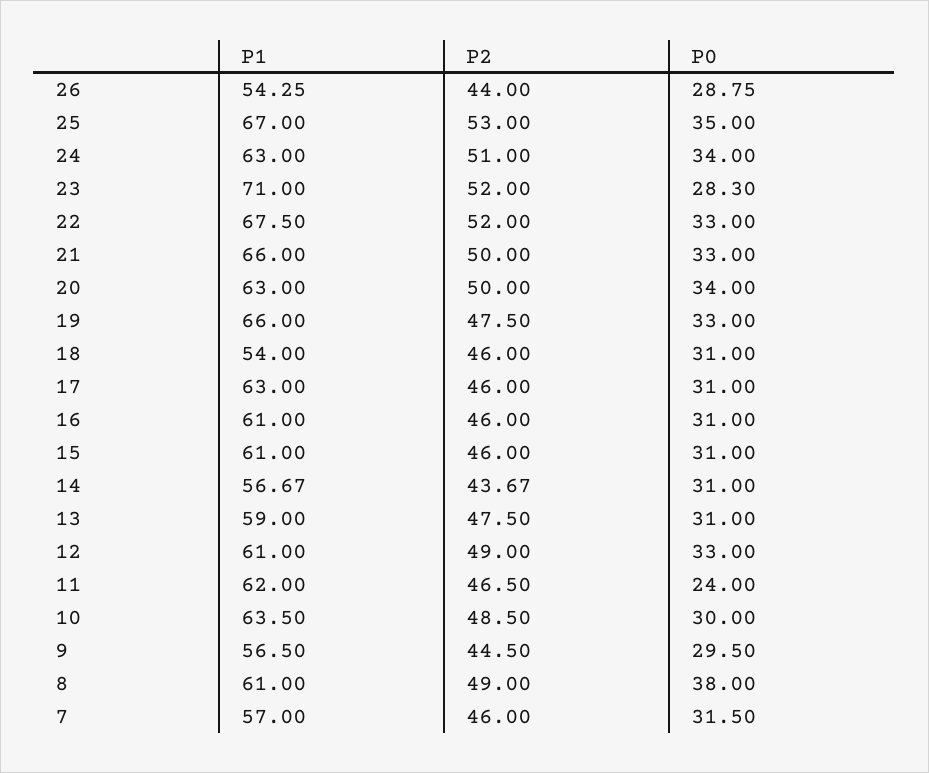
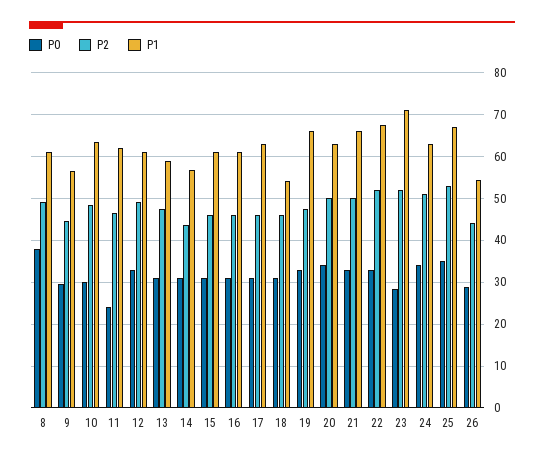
  {
    "P1": {
      "26": 54.25,
      "25": 67,
      "24": 63,
      "23": 71,
      "22": 67.5,
      "21": 66,
      "20": 63,
      "19": 66,
      "18": 54,
      "17": 63,
      "16": 61,
      "15": 61,
      "14": 56.67,
      "13": 59,
      "12": 61,
      "11": 62,
      "10": 63.5,
      "9": 56.5,
-     "8": 61,
+     "8": 61
-     "7": 57
    },
    "P2": {
      "26": 44,
      "25": 53,
      "24": 51,
      "23": 52,
      "22": 52,
      "21": 50,
      "20": 50,
      "19": 47.5,
      "18": 46,
      "17": 46,
      "16": 46,
      "15": 46,
      "14": 43.67,
      "13": 47.5,
      "12": 49,
      "11": 46.5,
      "10": 48.5,
      "9": 44.5,
-     "8": 49,
+     "8": 49
-     "7": 46
    },
    "P0": {
      "26": 28.75,
      "25": 35,
      "24": 34,
      "23": 28.3,
      "22": 33,
      "21": 33,
      "20": 34,
      "19": 33,
      "18": 31,
      "17": 31,
      "16": 31,
      "15": 31,
      "14": 31,
      "13": 31,
      "12": 33,
      "11": 24,
      "10": 30,
      "9": 29.5,
-     "8": 38,
+     "8": 38
-     "7": 31.5
    }
  }

